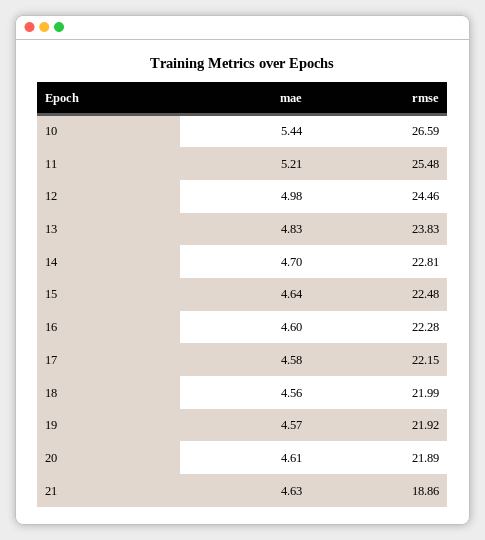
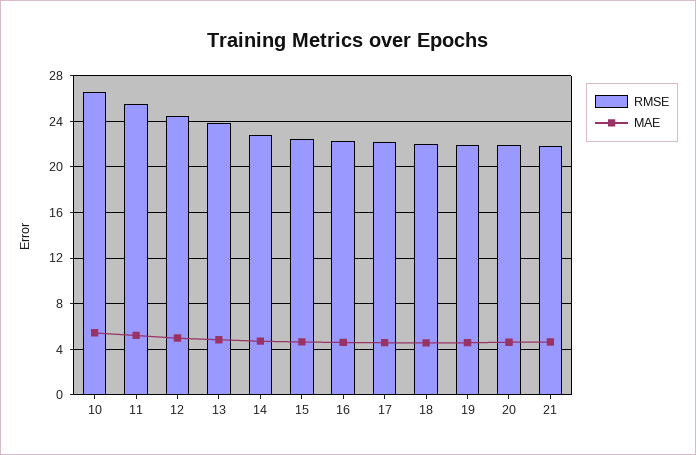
  {
    "mae": {
      "10": 5.44,
      "11": 5.21,
      "12": 4.98,
      "13": 4.83,
      "14": 4.7,
      "15": 4.64,
      "16": 4.6,
      "17": 4.58,
      "18": 4.56,
      "19": 4.57,
      "20": 4.61,
      "21": 4.63
    },
    "rmse": {
      "10": 26.59,
      "11": 25.48,
      "12": 24.46,
      "13": 23.83,
      "14": 22.81,
      "15": 22.48,
      "16": 22.28,
      "17": 22.15,
      "18": 21.99,
      "19": 21.92,
      "20": 21.89,
-     "21": 18.86
+     "21": 22
    }
  }

